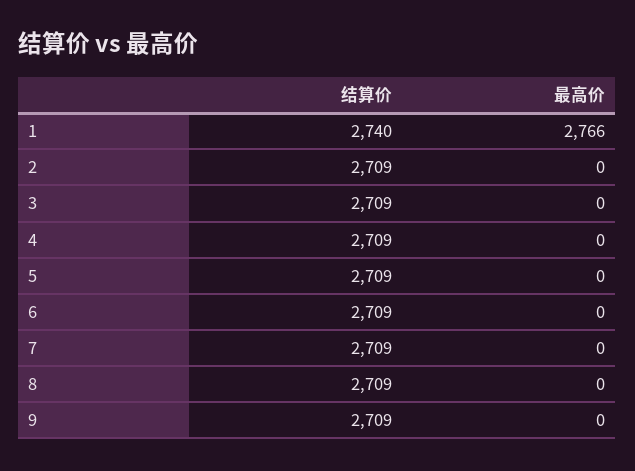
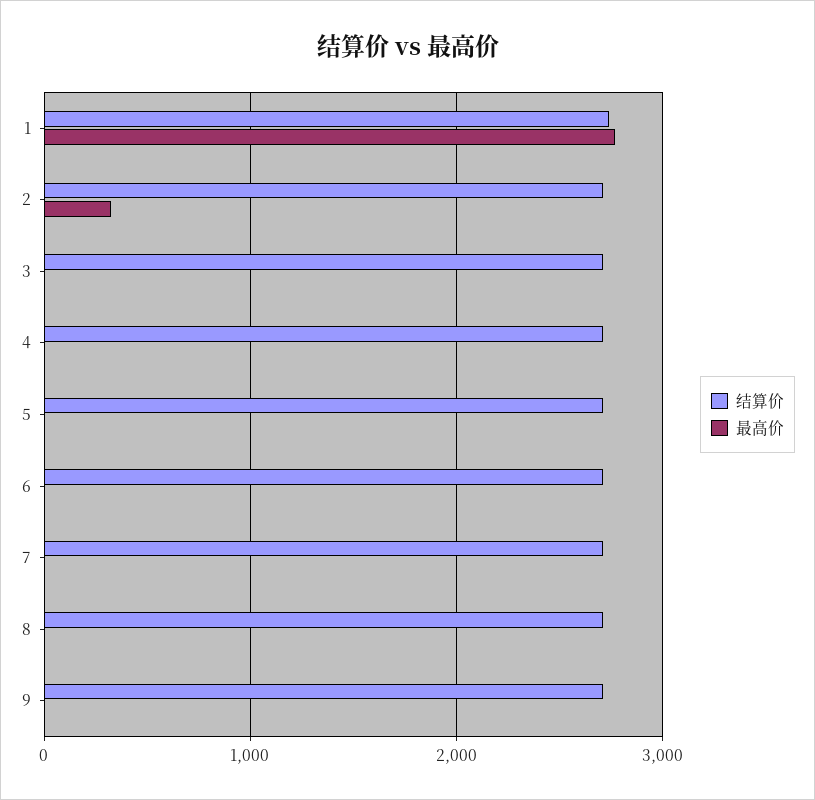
  {
    "结算价": {
      "1": 2740,
      "2": 2709,
      "3": 2709,
      "4": 2709,
      "5": 2709,
      "6": 2709,
      "7": 2709,
      "8": 2709,
      "9": 2709
    },
    "最高价": {
      "1": 2766,
-     "2": 0,
+     "2": 300,
      "3": 0,
      "4": 0,
      "5": 0,
      "6": 0,
      "7": 0,
      "8": 0,
      "9": 0
    }
  }

